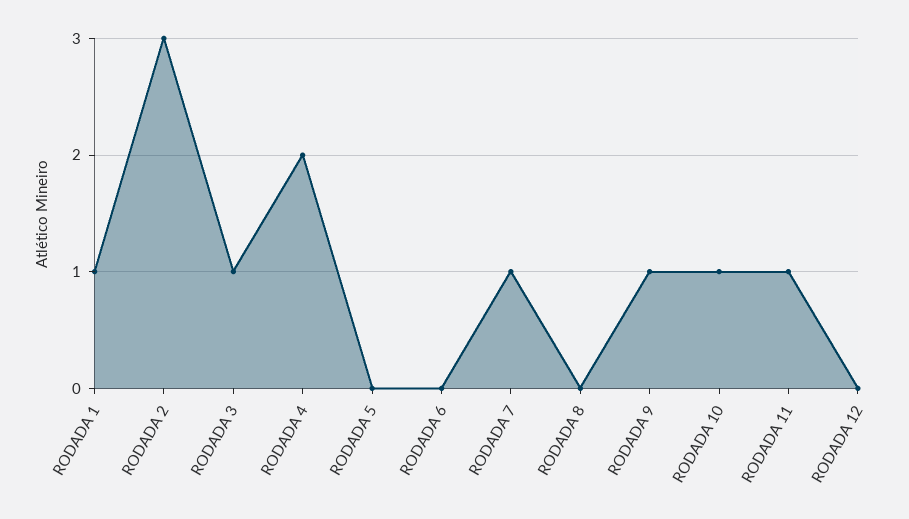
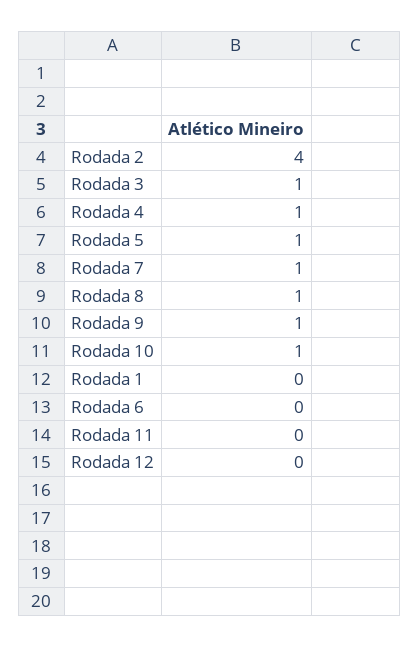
  {
-   "RODADA 1": 1,
+   "RODADA 1": 0,
-   "RODADA 2": 3,
+   "RODADA 2": 4,
    "RODADA 3": 1,
-   "RODADA 4": 2,
+   "RODADA 4": 1,
-   "RODADA 5": 0,
+   "RODADA 5": 1,
    "RODADA 6": 0,
    "RODADA 7": 1,
-   "RODADA 8": 0,
+   "RODADA 8": 1,
    "RODADA 9": 1,
    "RODADA 10": 1,
-   "RODADA 11": 1,
+   "RODADA 11": 0,
    "RODADA 12": 0
  }

